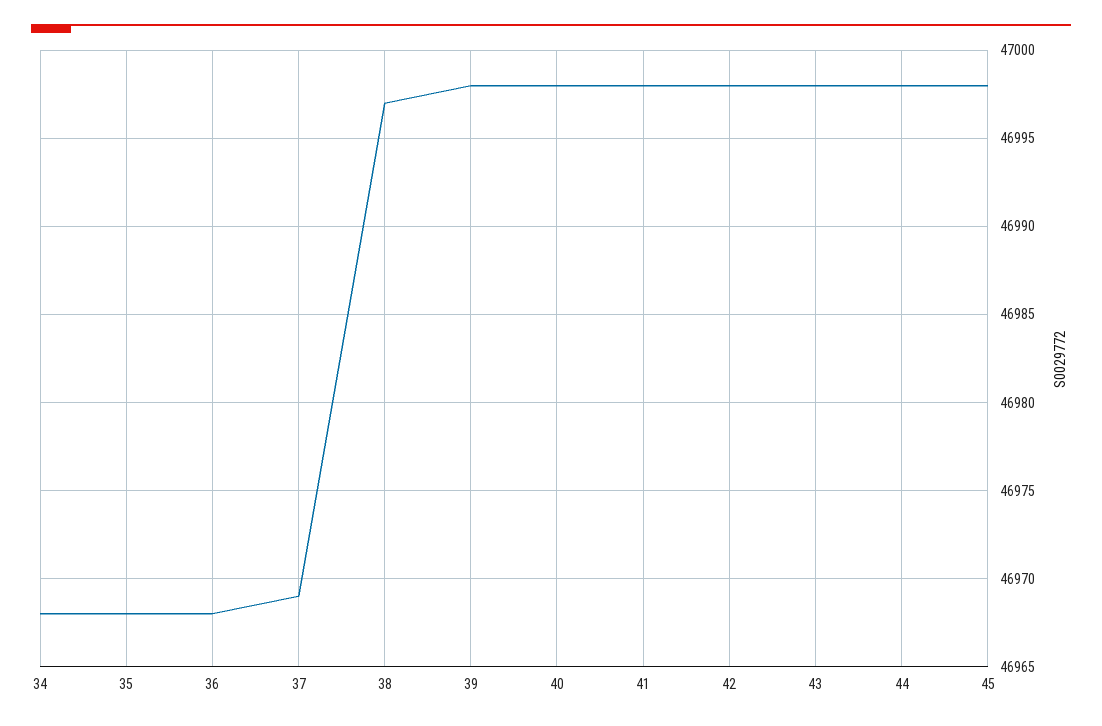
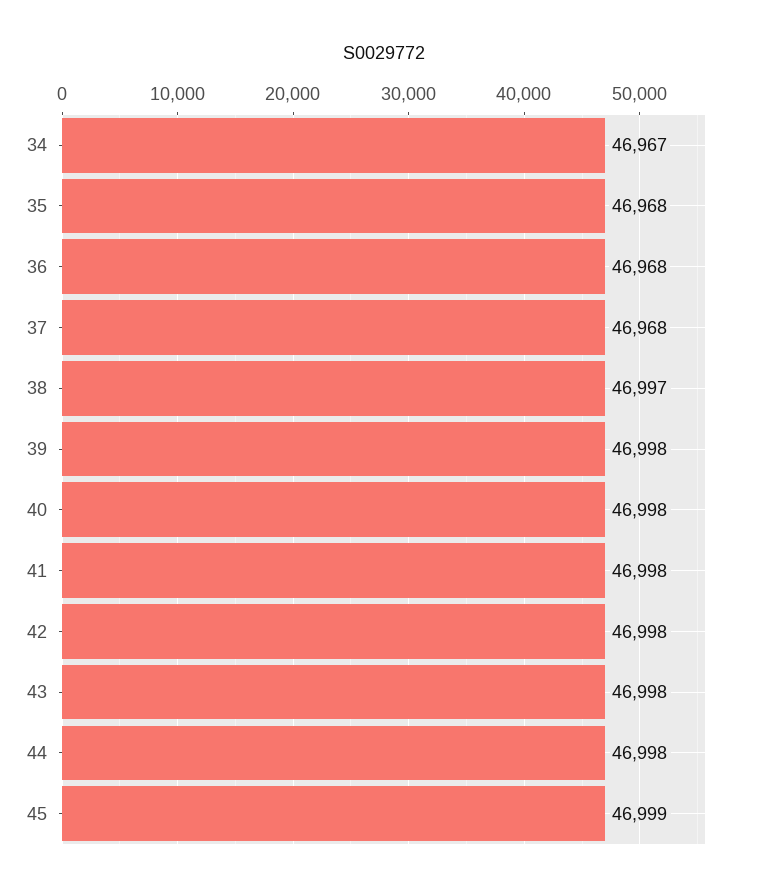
  {
-   "34": 46968,
+   "34": 46967,
    "35": 46968,
    "36": 46968,
-   "37": 46969,
+   "37": 46968,
    "38": 46997,
    "39": 46998,
    "40": 46998,
    "41": 46998,
    "42": 46998,
    "43": 46998,
    "44": 46998,
-   "45": 46998
+   "45": 46999
  }

